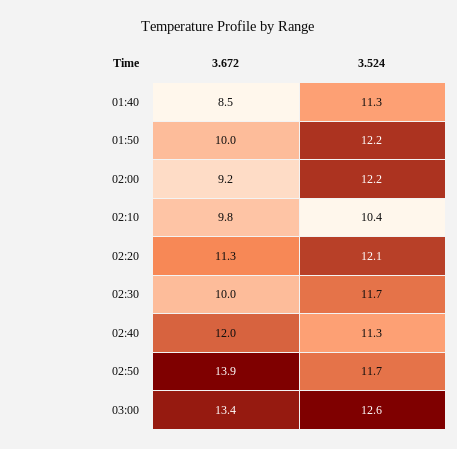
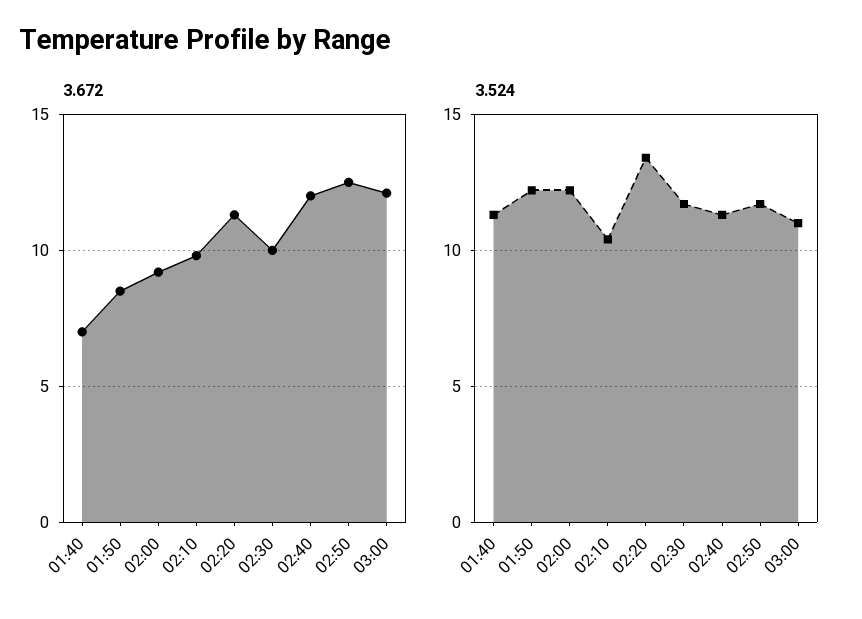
  {
    "3.672": {
-     "01:40": 8.5,
+     "01:40": 7,
-     "01:50": 10,
+     "01:50": 8.5,
      "02:00": 9.2,
      "02:10": 9.8,
      "02:20": 11.3,
      "02:30": 10,
      "02:40": 12,
-     "02:50": 13.9,
+     "02:50": 12.5,
-     "03:00": 13.4
+     "03:00": 12
    },
    "3.524": {
      "01:40": 11.3,
      "01:50": 12.2,
      "02:00": 12.2,
      "02:10": 10.4,
-     "02:20": 12.1,
+     "02:20": 13.5,
      "02:30": 11.7,
      "02:40": 11.3,
      "02:50": 11.7,
-     "03:00": 12.6
+     "03:00": 11
    }
  }

